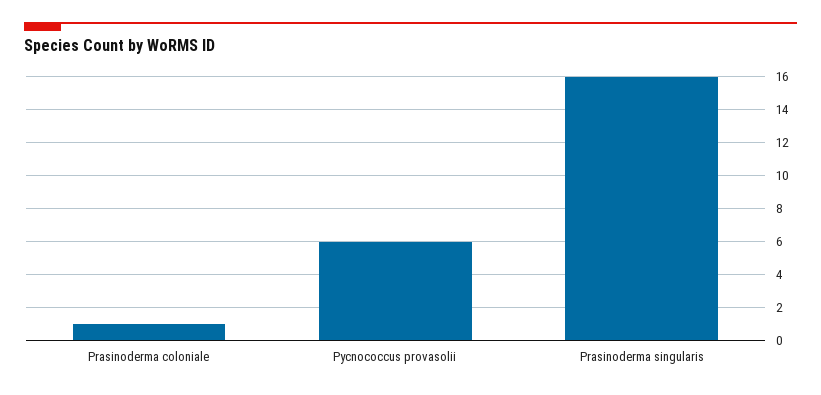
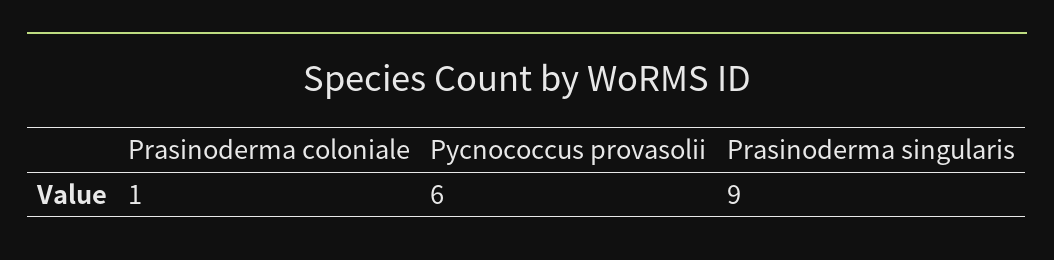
  {
    "Prasinoderma coloniale": 1,
    "Pycnococcus provasolii": 6,
-   "Prasinoderma singularis": 16
+   "Prasinoderma singularis": 9
  }

